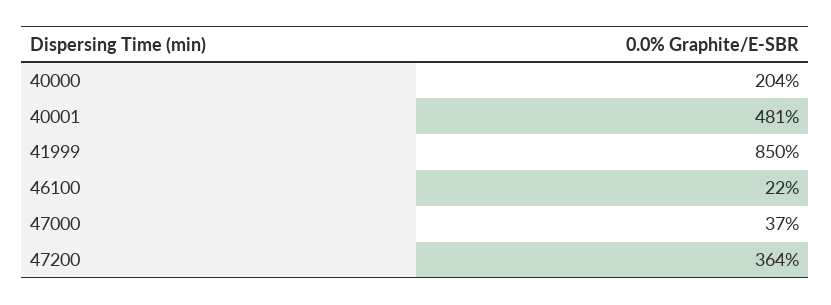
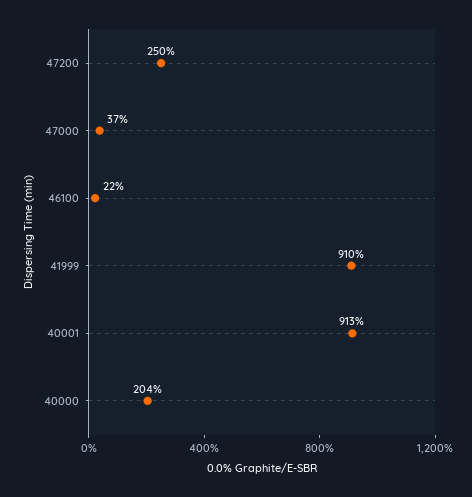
  {
    "40000": 204,
-   "40001": 481,
+   "40001": 913,
-   "41999": 850,
+   "41999": 910,
    "46100": 22,
    "47000": 37,
-   "47200": 364
+   "47200": 250
  }

